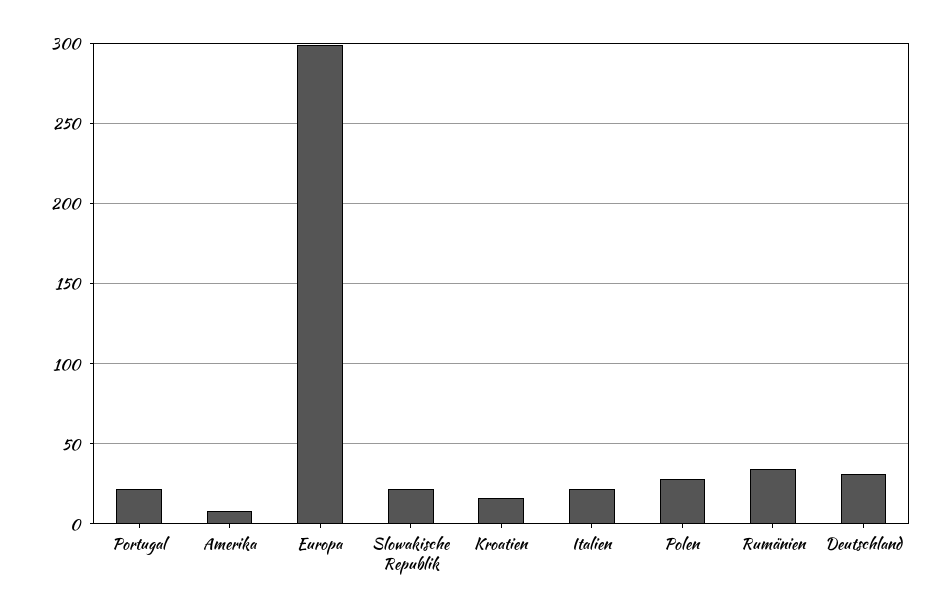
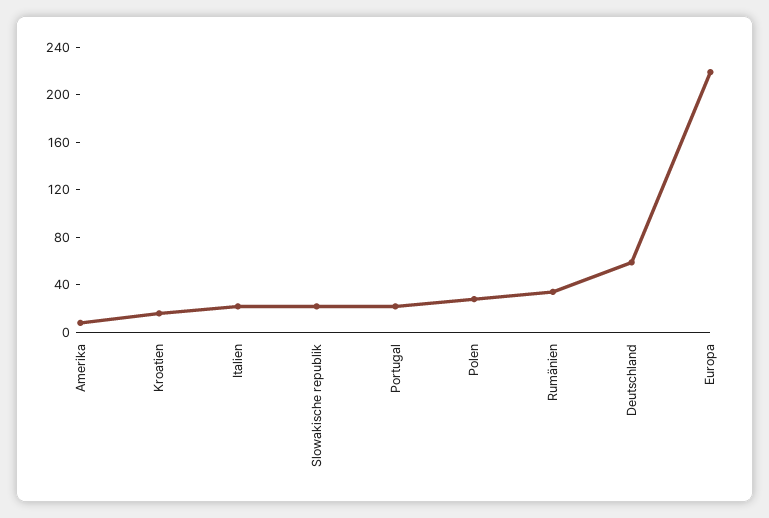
  {
    "Portugal": 20,
    "Amerika": 10,
-   "Europa": 300,
+   "Europa": 220,
    "Slowakische Republik": 20,
    "Kroatien": 15,
    "Italien": 20,
    "Polen": 30,
    "Rumänien": 35,
-   "Deutschland": 30
+   "Deutschland": 60
  }

